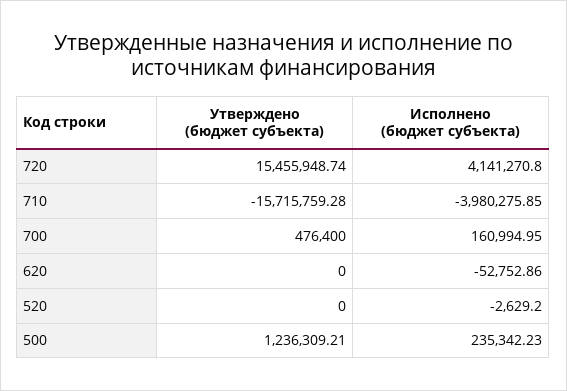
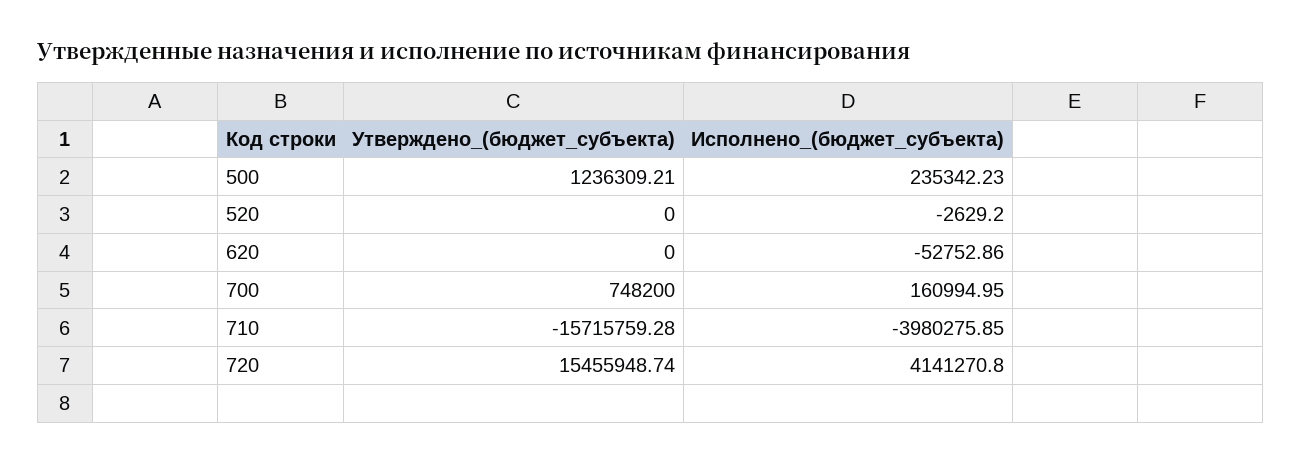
  {
    "Утверждено (бюджет субъекта)": {
      "720": 15455948.74,
      "710": -15715759.28,
-     "700": 476400,
+     "700": 748200,
      "620": 0,
      "520": 0,
      "500": 1236309.21
    },
    "Исполнено (бюджет субъекта)": {
      "720": 4141270.8,
      "710": -3980275.85,
      "700": 160994.95,
      "620": -52752.86,
      "520": -2629.2,
      "500": 235342.23
    }
  }

